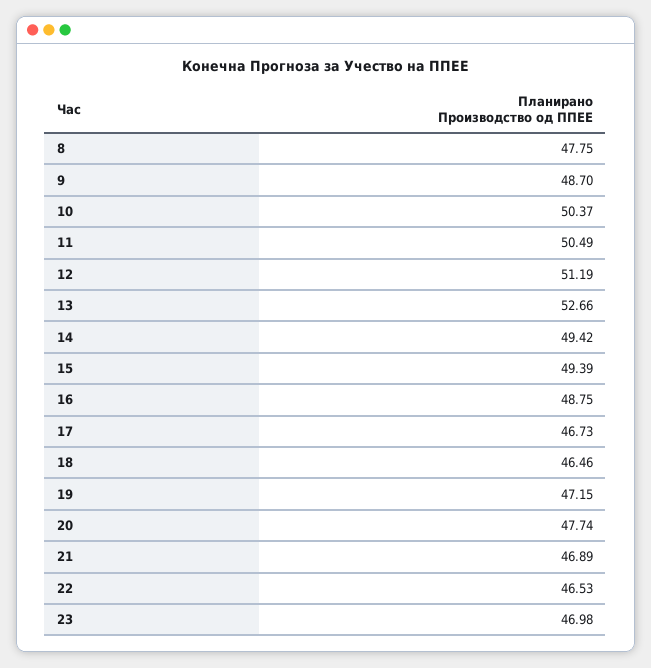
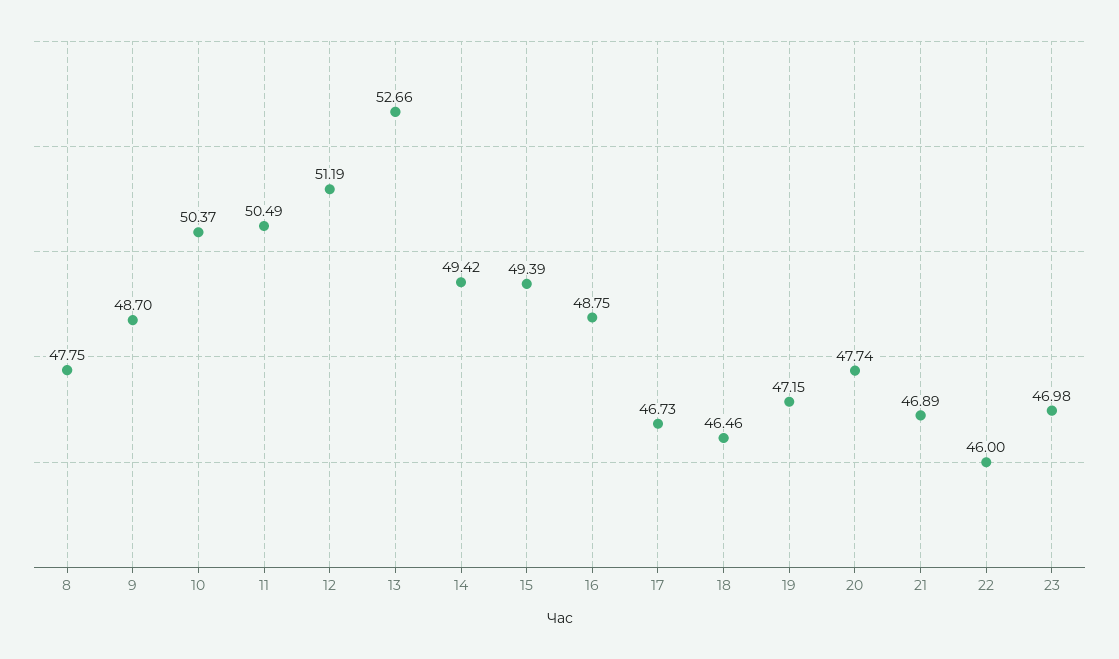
  {
    "8": 47.75,
    "9": 48.7,
    "10": 50.37,
    "11": 50.49,
    "12": 51.19,
    "13": 52.66,
    "14": 49.42,
    "15": 49.39,
    "16": 48.75,
    "17": 46.73,
    "18": 46.46,
    "19": 47.15,
    "20": 47.74,
    "21": 46.89,
-   "22": 46.53,
+   "22": 46,
    "23": 46.98
  }

